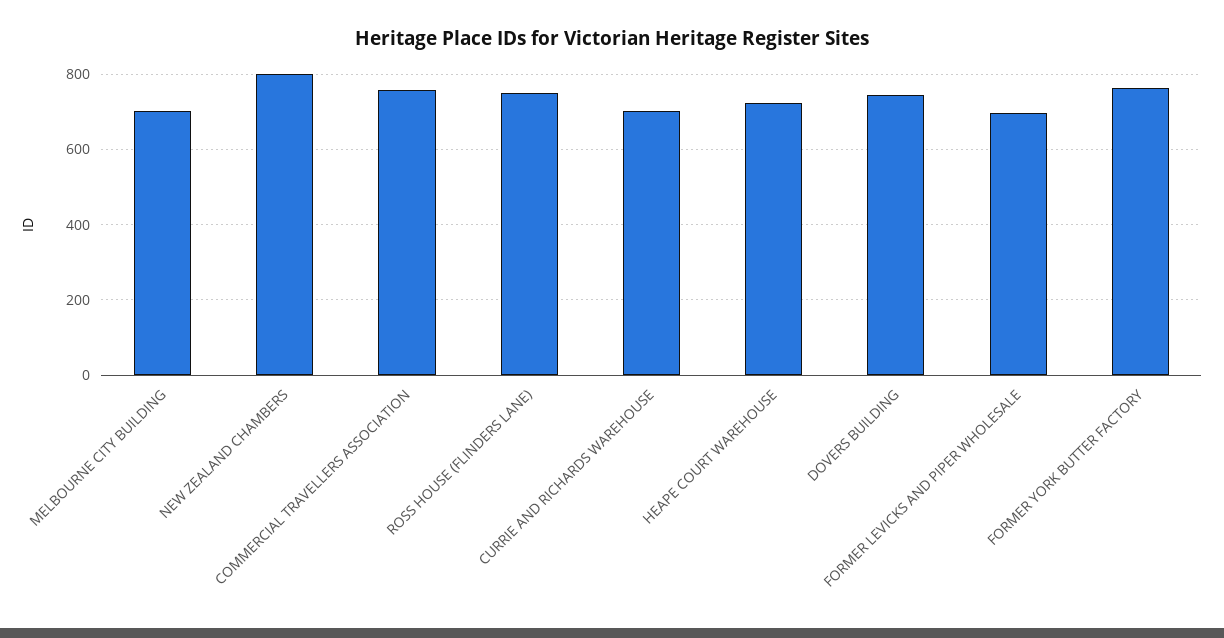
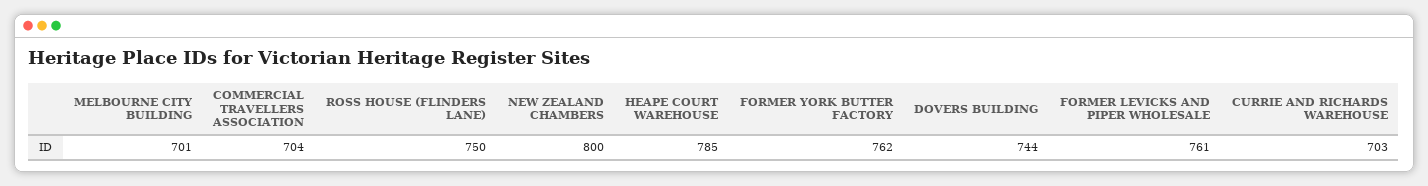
  {
    "MELBOURNE CITY BUILDING": 701,
    "NEW ZEALAND CHAMBERS": 800,
-   "COMMERCIAL TRAVELLERS ASSOCIATION": 760,
+   "COMMERCIAL TRAVELLERS ASSOCIATION": 704,
    "ROSS HOUSE (FLINDERS LANE)": 750,
    "CURRIE AND RICHARDS WAREHOUSE": 703,
-   "HEAPE COURT WAREHOUSE": 720,
+   "HEAPE COURT WAREHOUSE": 785,
    "DOVERS BUILDING": 744,
-   "FORMER LEVICKS AND PIPER WHOLESALE": 700,
+   "FORMER LEVICKS AND PIPER WHOLESALE": 761,
    "FORMER YORK BUTTER FACTORY": 762
  }

